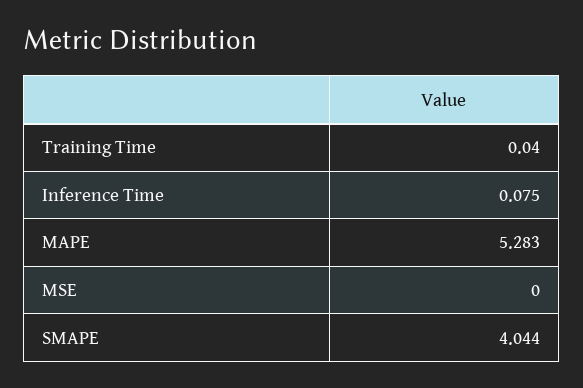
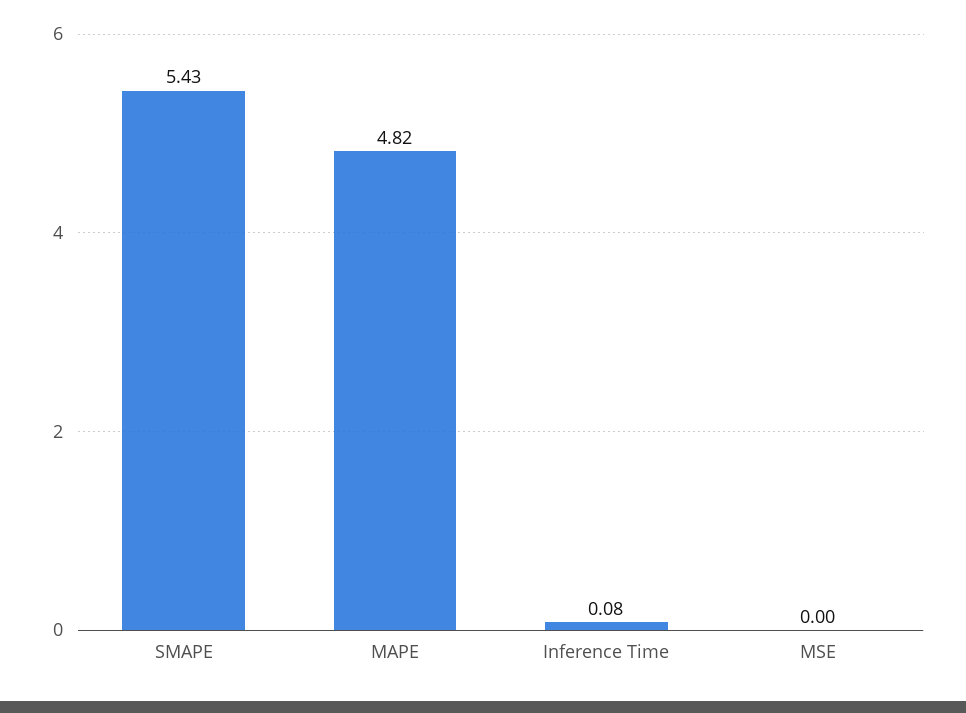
  {
-   "Training Time": 0.04,
    "Inference Time": 0.075,
-   "MAPE": 5.283,
+   "MAPE": 4.82,
    "MSE": 0,
-   "SMAPE": 4.044
+   "SMAPE": 5.43
  }

